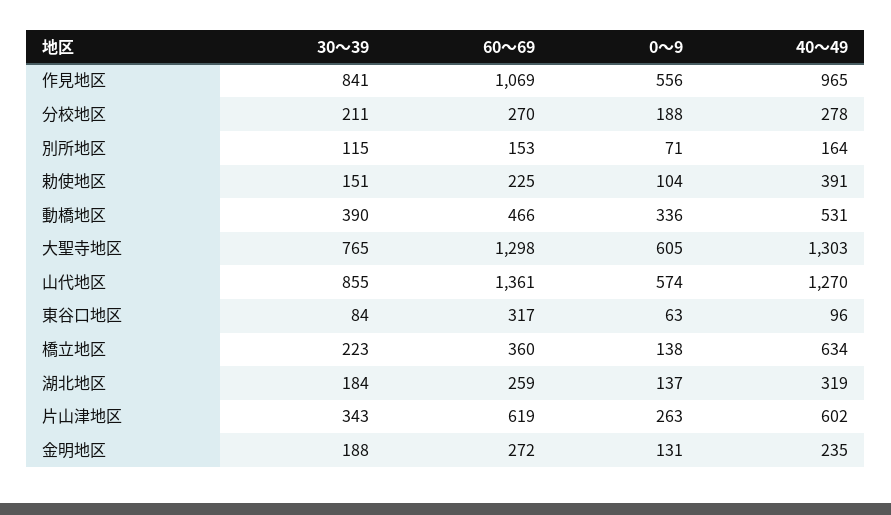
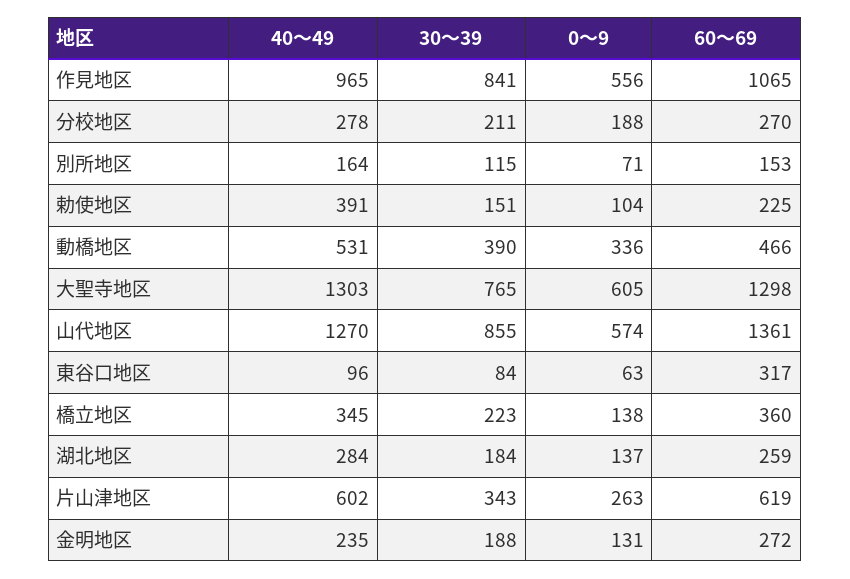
  {
    "30〜39": {
      "作見地区": 841,
      "分校地区": 211,
      "別所地区": 115,
      "勅使地区": 151,
      "動橋地区": 390,
      "大聖寺地区": 765,
      "山代地区": 855,
      "東谷口地区": 84,
      "橋立地区": 223,
      "湖北地区": 184,
      "片山津地区": 343,
      "金明地区": 188
    },
    "60〜69": {
-     "作見地区": 1069,
+     "作見地区": 1065,
      "分校地区": 270,
      "別所地区": 153,
      "勅使地区": 225,
      "動橋地区": 466,
      "大聖寺地区": 1298,
      "山代地区": 1361,
      "東谷口地区": 317,
      "橋立地区": 360,
      "湖北地区": 259,
      "片山津地区": 619,
      "金明地区": 272
    },
    "0〜9": {
      "作見地区": 556,
      "分校地区": 188,
      "別所地区": 71,
      "勅使地区": 104,
      "動橋地区": 336,
      "大聖寺地区": 605,
      "山代地区": 574,
      "東谷口地区": 63,
      "橋立地区": 138,
      "湖北地区": 137,
      "片山津地区": 263,
      "金明地区": 131
    },
    "40〜49": {
      "作見地区": 965,
      "分校地区": 278,
      "別所地区": 164,
      "勅使地区": 391,
      "動橋地区": 531,
      "大聖寺地区": 1303,
      "山代地区": 1270,
      "東谷口地区": 96,
-     "橋立地区": 634,
+     "橋立地区": 345,
-     "湖北地区": 319,
+     "湖北地区": 284,
      "片山津地区": 602,
      "金明地区": 235
    }
  }

